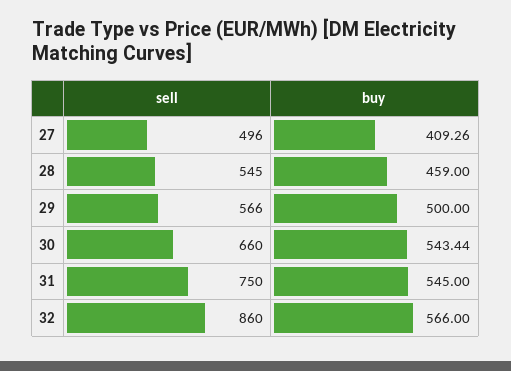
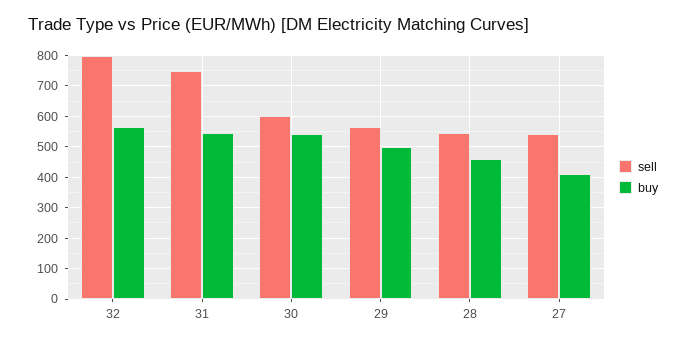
  {
    "sell": {
-     "27": 496,
+     "27": 540,
      "28": 545,
      "29": 566,
-     "30": 660,
+     "30": 600,
      "31": 750,
-     "32": 860
+     "32": 800
    },
    "buy": {
      "27": 409.26,
      "28": 459,
      "29": 500,
      "30": 543.44,
      "31": 545,
      "32": 566
    }
  }

